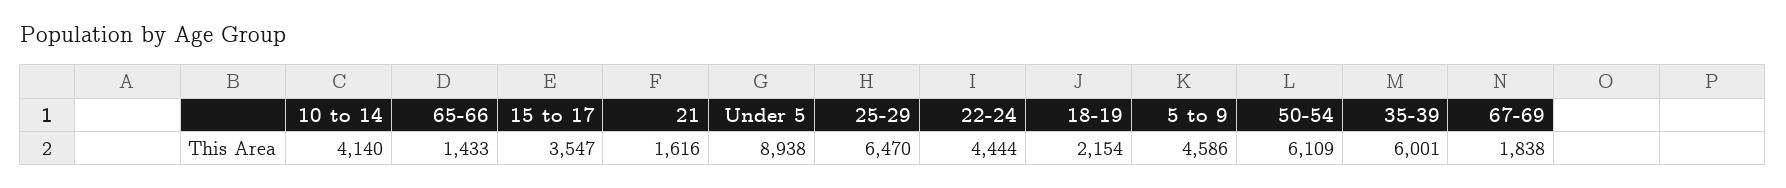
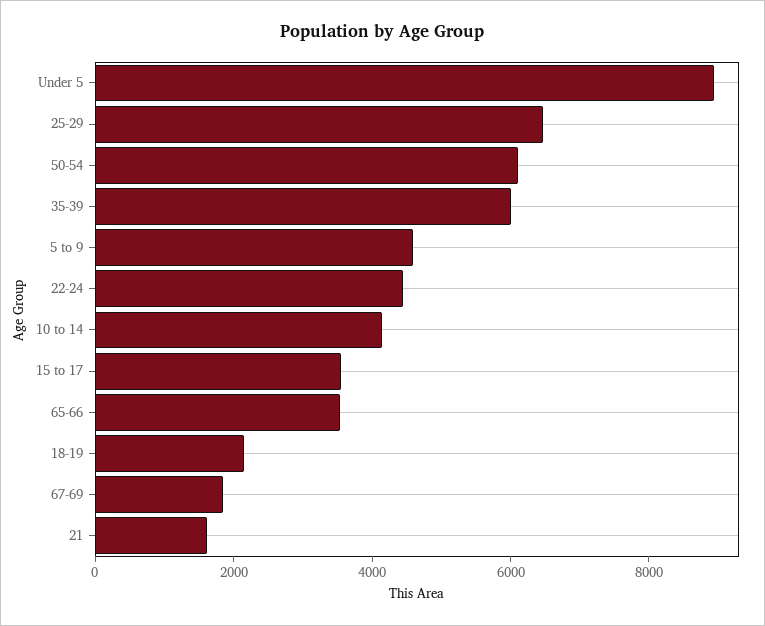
  {
    "10 to 14": 4140,
-   "65-66": 1433,
+   "65-66": 3500,
    "15 to 17": 3547,
    "21": 1616,
    "Under 5": 8938,
    "25-29": 6470,
    "22-24": 4444,
    "18-19": 2154,
    "5 to 9": 4586,
    "50-54": 6109,
    "35-39": 6001,
    "67-69": 1838
  }

